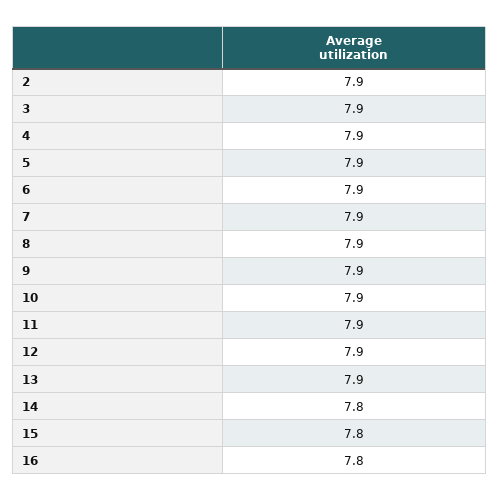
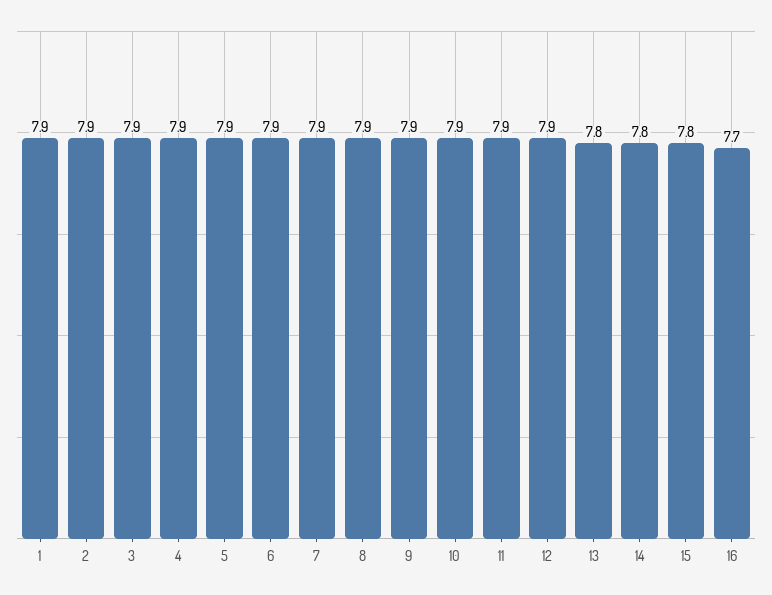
  {
    "2": 7.9,
    "3": 7.9,
    "4": 7.9,
    "5": 7.9,
    "6": 7.9,
    "7": 7.9,
    "8": 7.9,
    "9": 7.9,
    "10": 7.9,
    "11": 7.9,
    "12": 7.9,
-   "13": 7.9,
+   "13": 7.8,
    "14": 7.8,
    "15": 7.8,
-   "16": 7.8
+   "16": 7.7,
+   "1": 7.9
  }

